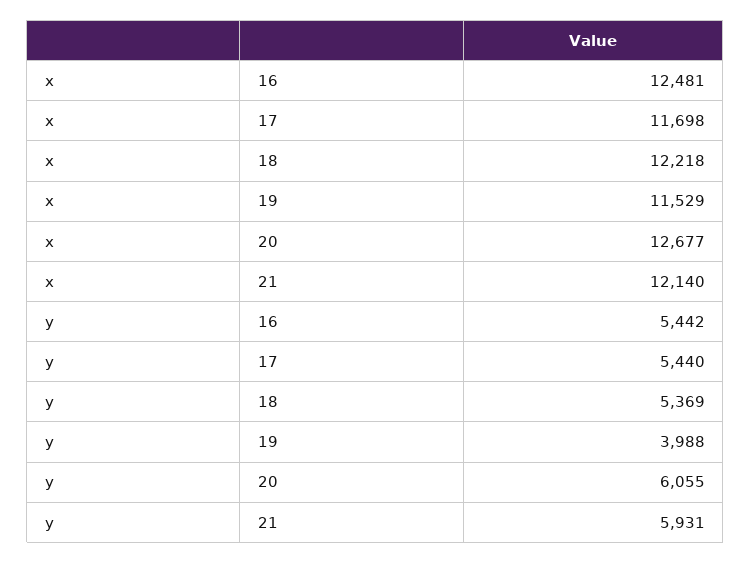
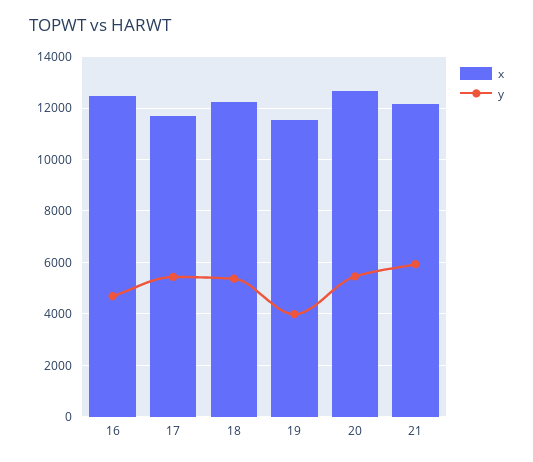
  {
    "x": {
      "16": 12481,
      "17": 11698,
      "18": 12218,
      "19": 11529,
      "20": 12677,
      "21": 12140
    },
    "y": {
-     "16": 5442,
+     "16": 4750,
      "17": 5440,
      "18": 5369,
      "19": 3988,
-     "20": 6055,
+     "20": 5500,
      "21": 5931
    }
  }

